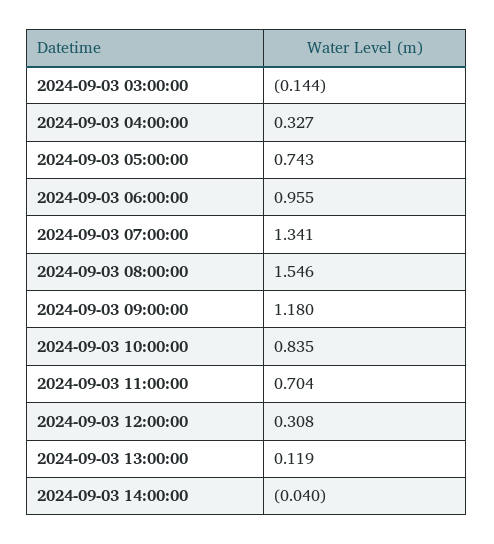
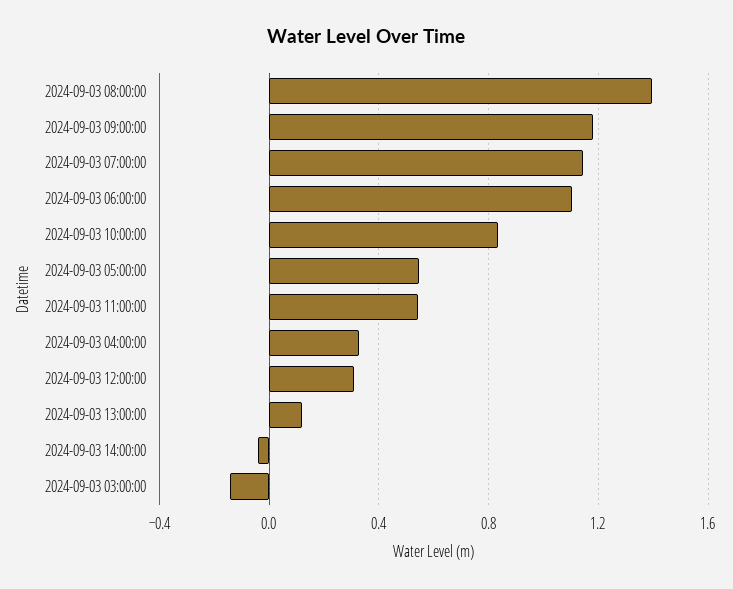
  {
    "2024-09-03 03:00:00": -0.144,
    "2024-09-03 04:00:00": 0.327,
-   "2024-09-03 05:00:00": 0.743,
+   "2024-09-03 05:00:00": 0.55,
-   "2024-09-03 06:00:00": 0.955,
+   "2024-09-03 06:00:00": 1.1,
-   "2024-09-03 07:00:00": 1.341,
+   "2024-09-03 07:00:00": 1.15,
-   "2024-09-03 08:00:00": 1.546,
+   "2024-09-03 08:00:00": 1.4,
    "2024-09-03 09:00:00": 1.18,
    "2024-09-03 10:00:00": 0.835,
-   "2024-09-03 11:00:00": 0.704,
+   "2024-09-03 11:00:00": 0.55,
    "2024-09-03 12:00:00": 0.308,
    "2024-09-03 13:00:00": 0.119,
    "2024-09-03 14:00:00": -0.04
  }

